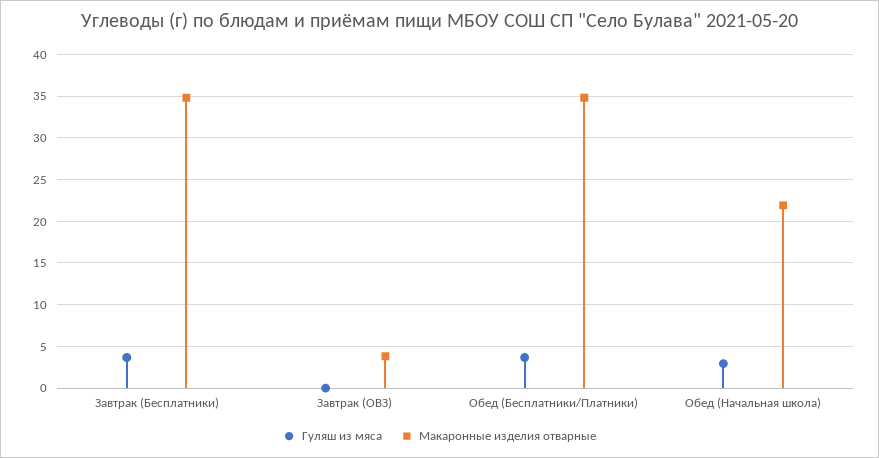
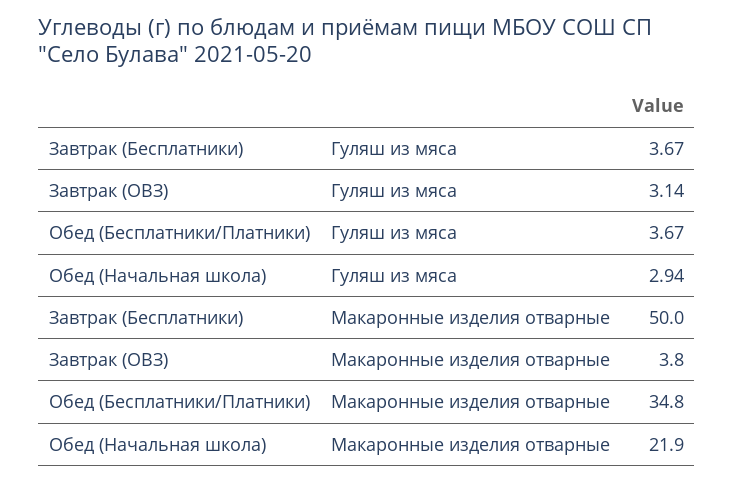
  {
    "Гуляш из мяса": {
      "Завтрак (Бесплатники)": 3.67,
-     "Завтрак (ОВЗ)": 0,
+     "Завтрак (ОВЗ)": 3.14,
      "Обед (Бесплатники/Платники)": 3.67,
      "Обед (Начальная школа)": 2.94
    },
    "Макаронные изделия отварные": {
-     "Завтрак (Бесплатники)": 35,
+     "Завтрак (Бесплатники)": 50,
      "Завтрак (ОВЗ)": 3.8,
      "Обед (Бесплатники/Платники)": 34.8,
      "Обед (Начальная школа)": 21.9
    }
  }

